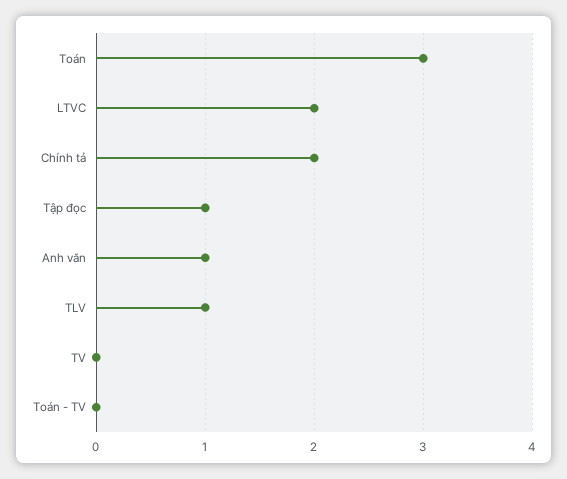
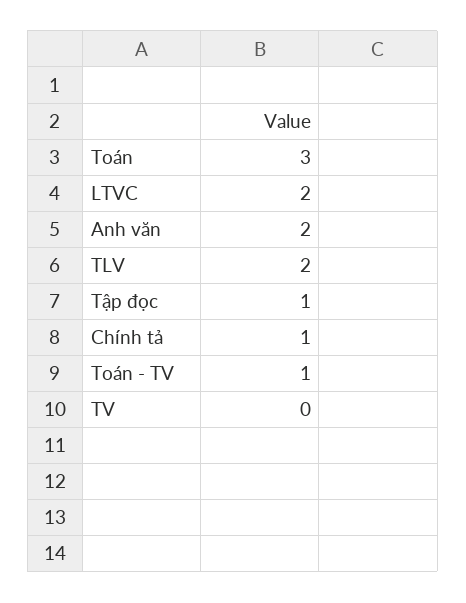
  {
    "Toán": 3,
    "LTVC": 2,
-   "Chính tả": 2,
+   "Chính tả": 1,
    "Tập đọc": 1,
-   "Anh văn": 1,
+   "Anh văn": 2,
-   "TLV": 1,
+   "TLV": 2,
    "TV": 0,
-   "Toán - TV": 0
+   "Toán - TV": 1
  }

